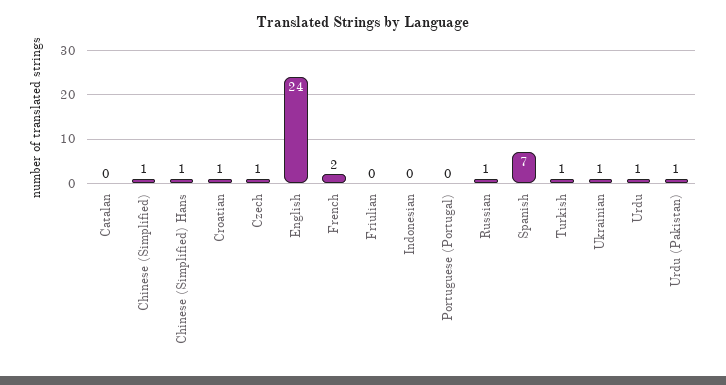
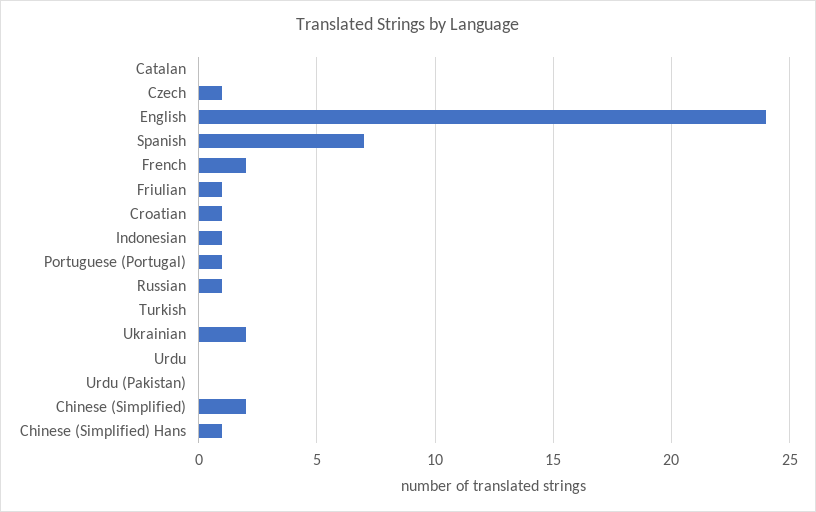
  {
    "Catalan": 0,
-   "Chinese (Simplified)": 1,
+   "Chinese (Simplified)": 2,
    "Chinese (Simplified) Hans": 1,
    "Croatian": 1,
    "Czech": 1,
    "English": 24,
    "French": 2,
-   "Friulian": 0,
+   "Friulian": 1,
-   "Indonesian": 0,
+   "Indonesian": 1,
-   "Portuguese (Portugal)": 0,
+   "Portuguese (Portugal)": 1,
    "Russian": 1,
    "Spanish": 7,
-   "Turkish": 1,
+   "Turkish": 0,
-   "Ukrainian": 1,
+   "Ukrainian": 2,
-   "Urdu": 1,
+   "Urdu": 0,
-   "Urdu (Pakistan)": 1
+   "Urdu (Pakistan)": 0
  }

